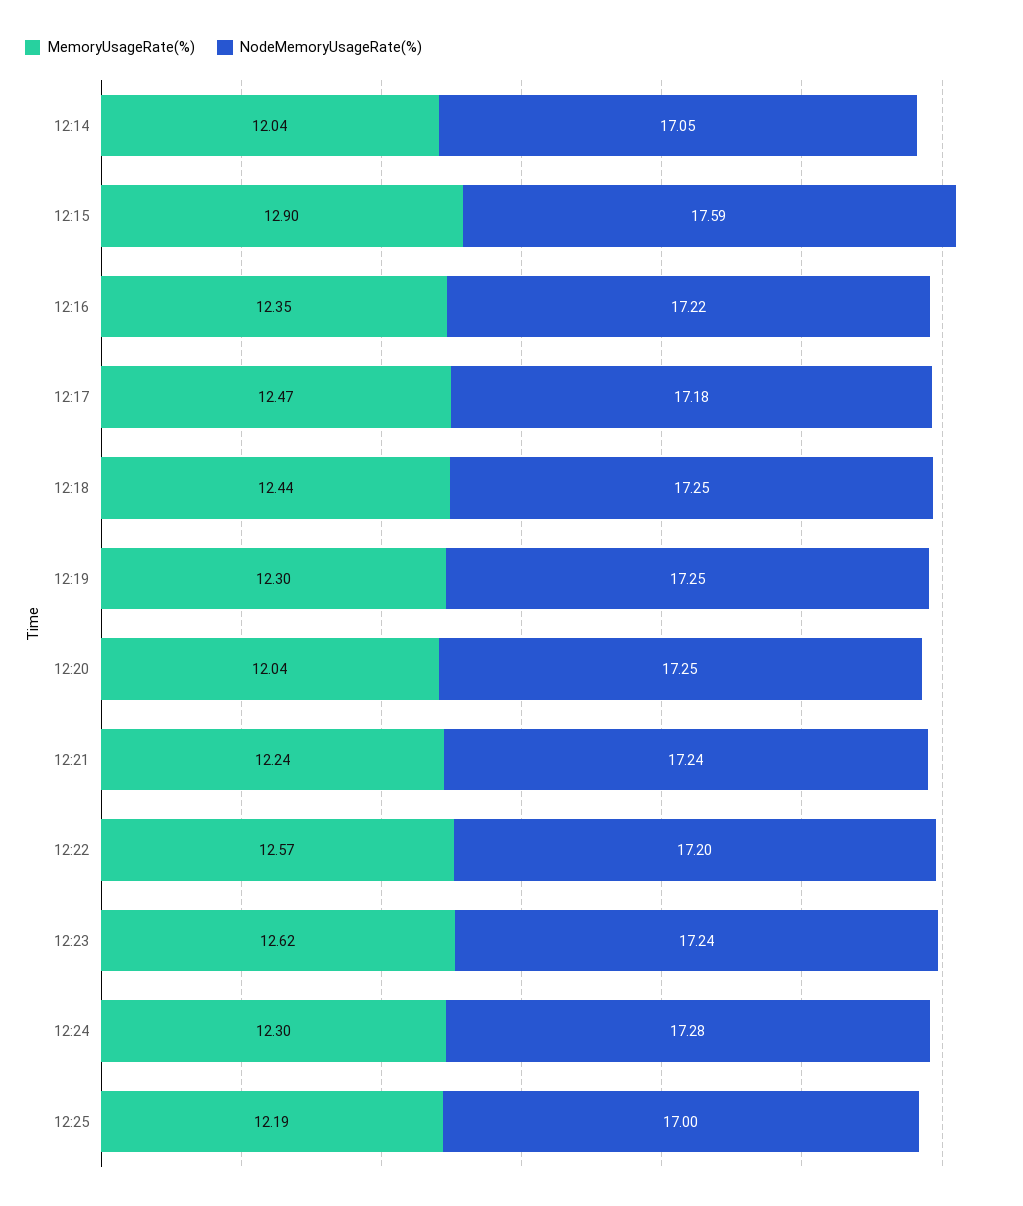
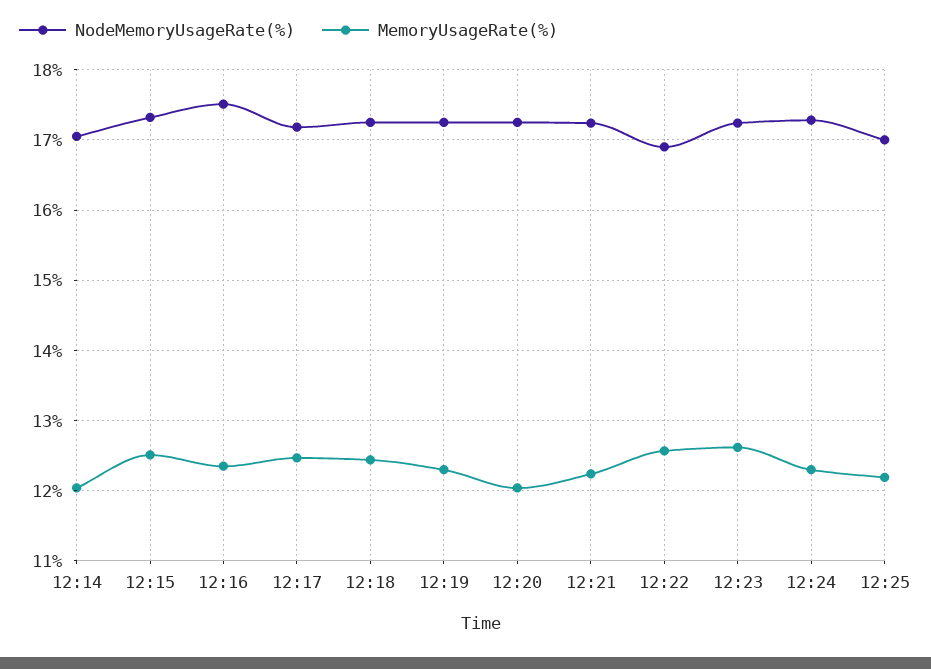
  {
    "MemoryUsageRate(%)": {
      "12:14": 12.04,
-     "12:15": 12.9,
+     "12:15": 12.5,
      "12:16": 12.35,
      "12:17": 12.47,
      "12:18": 12.44,
      "12:19": 12.3,
      "12:20": 12.04,
      "12:21": 12.24,
      "12:22": 12.57,
      "12:23": 12.62,
      "12:24": 12.3,
      "12:25": 12.19
    },
    "NodeMemoryUsageRate(%)": {
      "12:14": 17.05,
-     "12:15": 17.59,
+     "12:15": 17.3,
-     "12:16": 17.22,
+     "12:16": 17.5,
      "12:17": 17.18,
      "12:18": 17.25,
      "12:19": 17.25,
      "12:20": 17.25,
      "12:21": 17.24,
-     "12:22": 17.2,
+     "12:22": 16.9,
      "12:23": 17.24,
      "12:24": 17.28,
      "12:25": 17
    }
  }

